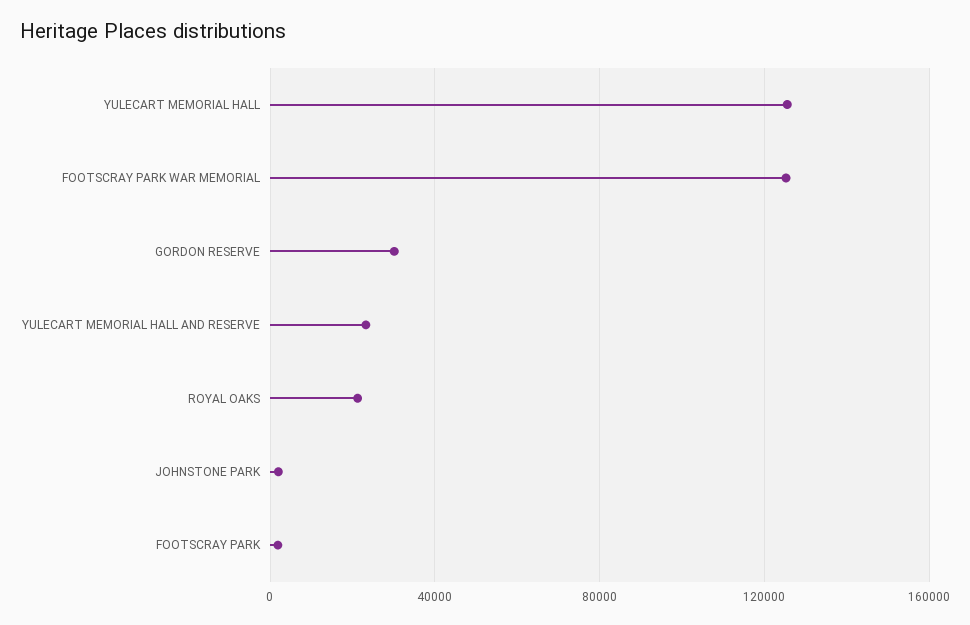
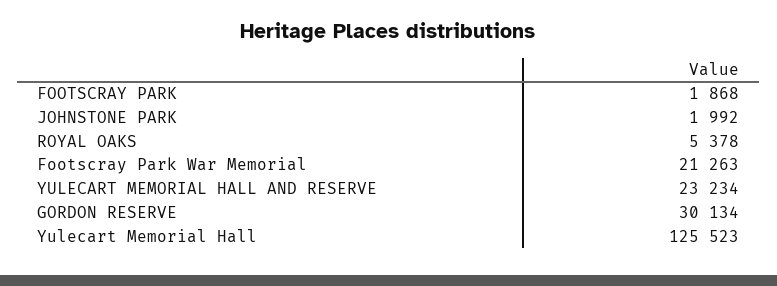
  {
    "YULECART MEMORIAL HALL": 125523,
-   "FOOTSCRAY PARK WAR MEMORIAL": 125000,
+   "FOOTSCRAY PARK WAR MEMORIAL": 21263,
    "GORDON RESERVE": 30134,
    "YULECART MEMORIAL HALL AND RESERVE": 23234,
-   "ROYAL OAKS": 20000,
+   "ROYAL OAKS": 5378,
    "JOHNSTONE PARK": 1992,
    "FOOTSCRAY PARK": 1868
  }

